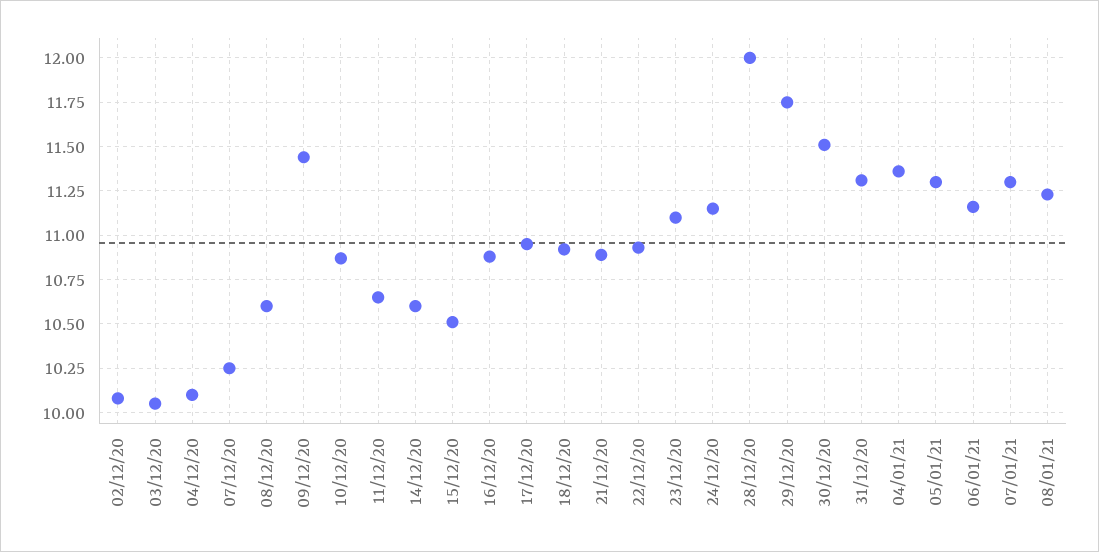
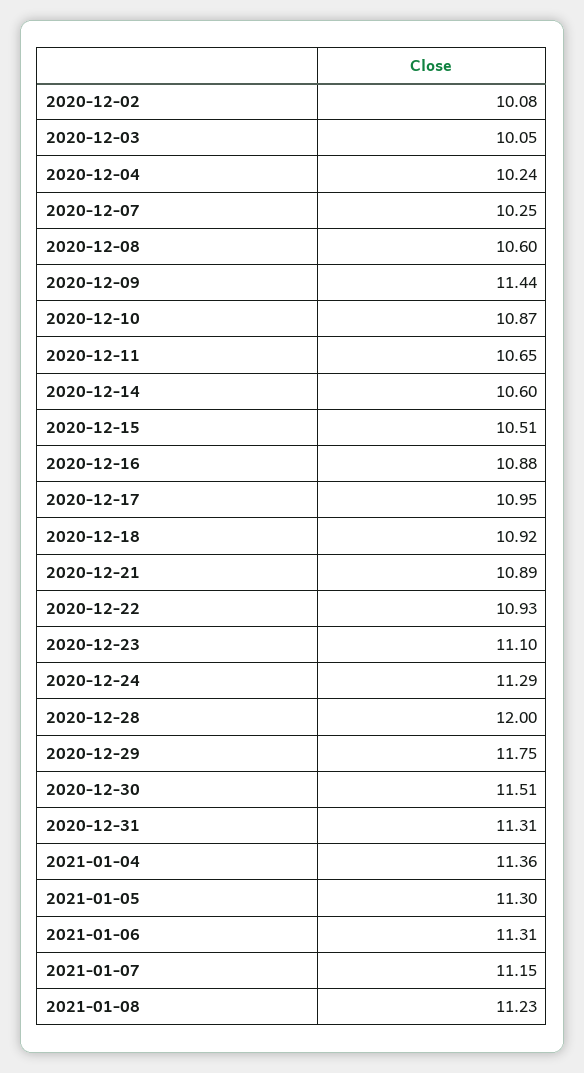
  {
    "02/12/20": 10.08,
    "03/12/20": 10.05,
-   "04/12/20": 10.1,
+   "04/12/20": 10.24,
    "07/12/20": 10.25,
    "08/12/20": 10.6,
    "09/12/20": 11.44,
    "10/12/20": 10.87,
    "11/12/20": 10.65,
    "14/12/20": 10.6,
    "15/12/20": 10.51,
    "16/12/20": 10.88,
    "17/12/20": 10.95,
    "18/12/20": 10.92,
    "21/12/20": 10.89,
    "22/12/20": 10.93,
    "23/12/20": 11.1,
-   "24/12/20": 11.15,
+   "24/12/20": 11.29,
    "28/12/20": 12,
    "29/12/20": 11.75,
    "30/12/20": 11.51,
    "31/12/20": 11.31,
    "04/01/21": 11.36,
    "05/01/21": 11.3,
-   "06/01/21": 11.15,
+   "06/01/21": 11.31,
-   "07/01/21": 11.3,
+   "07/01/21": 11.15,
    "08/01/21": 11.23
  }

